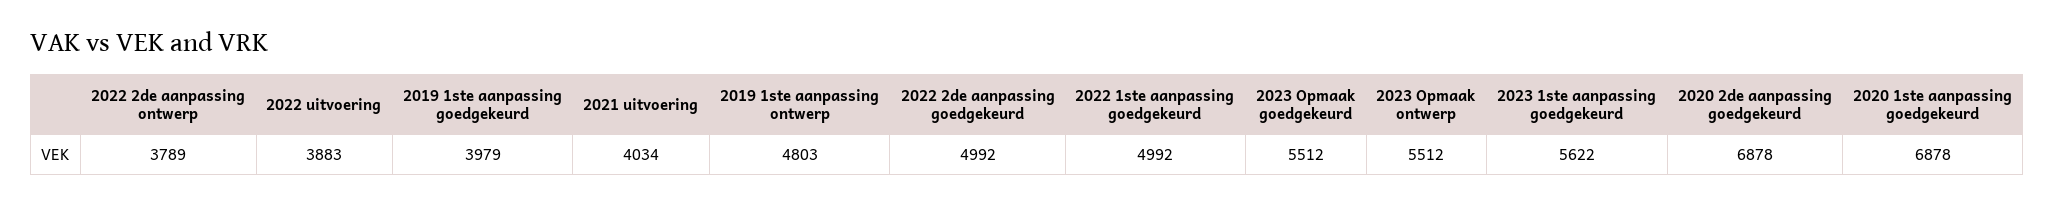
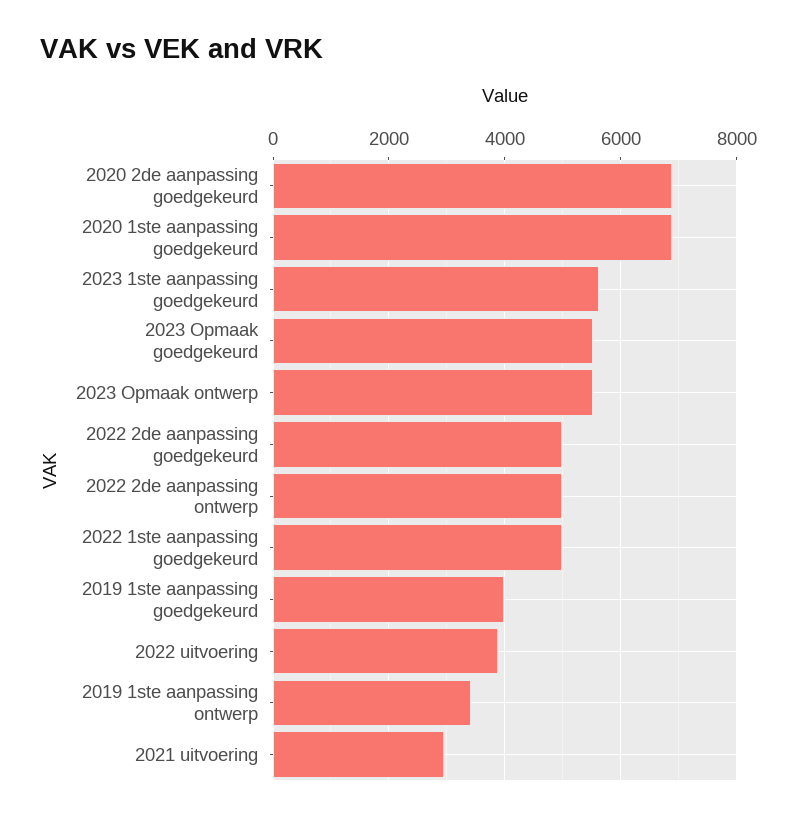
  {
-   "2022 2de aanpassing ontwerp": 3789,
+   "2022 2de aanpassing ontwerp": 5000,
    "2022 uitvoering": 3883,
    "2019 1ste aanpassing goedgekeurd": 3979,
-   "2021 uitvoering": 4034,
+   "2021 uitvoering": 3000,
-   "2019 1ste aanpassing ontwerp": 4803,
+   "2019 1ste aanpassing ontwerp": 3400,
    "2022 2de aanpassing goedgekeurd": 4992,
    "2022 1ste aanpassing goedgekeurd": 4992,
    "2023 Opmaak goedgekeurd": 5512,
    "2023 Opmaak ontwerp": 5512,
    "2023 1ste aanpassing goedgekeurd": 5622,
    "2020 2de aanpassing goedgekeurd": 6878,
    "2020 1ste aanpassing goedgekeurd": 6878
  }

